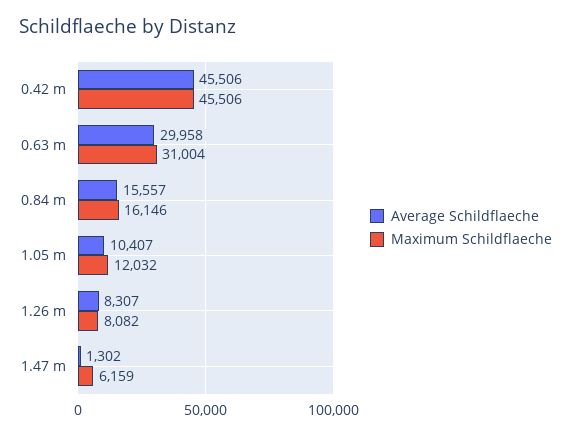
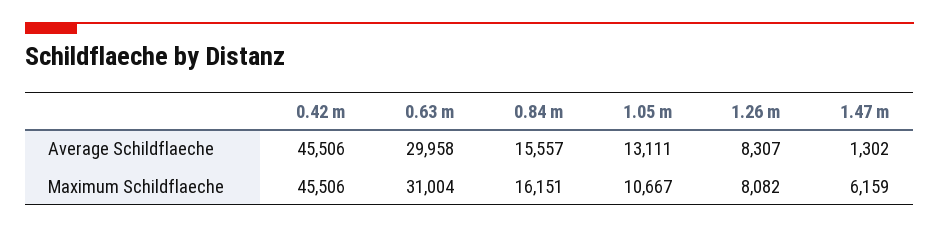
  {
    "Average Schildflaeche": {
      "0.42 m": 45506,
      "0.63 m": 29958,
      "0.84 m": 15557,
-     "1.05 m": 10407,
+     "1.05 m": 13111,
      "1.26 m": 8307,
      "1.47 m": 1302
    },
    "Maximum Schildflaeche": {
      "0.42 m": 45506,
      "0.63 m": 31004,
-     "0.84 m": 16146,
+     "0.84 m": 16151,
-     "1.05 m": 12032,
+     "1.05 m": 10667,
      "1.26 m": 8082,
      "1.47 m": 6159
    }
  }

